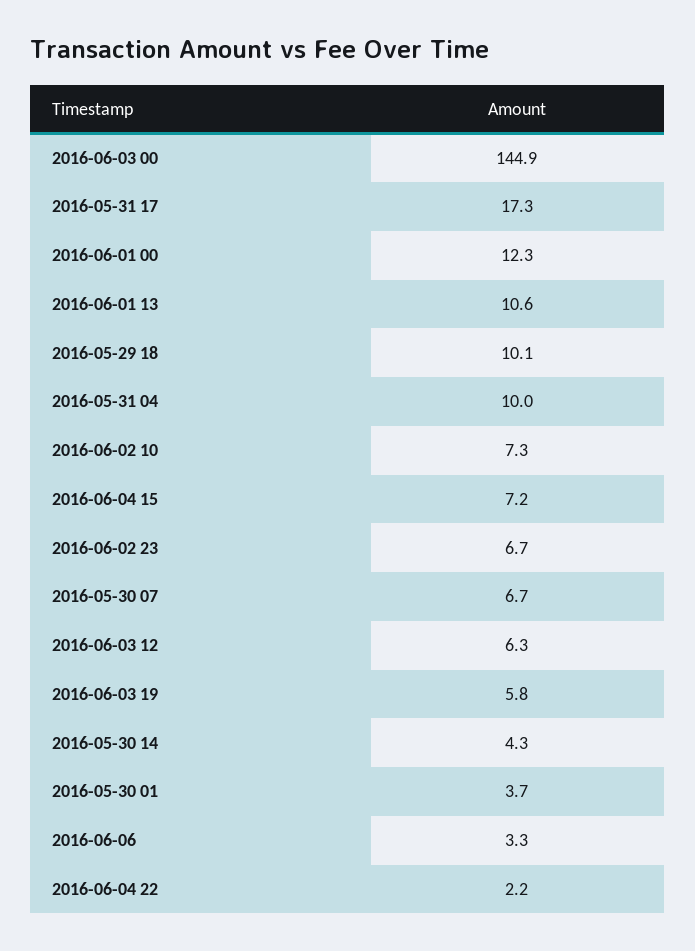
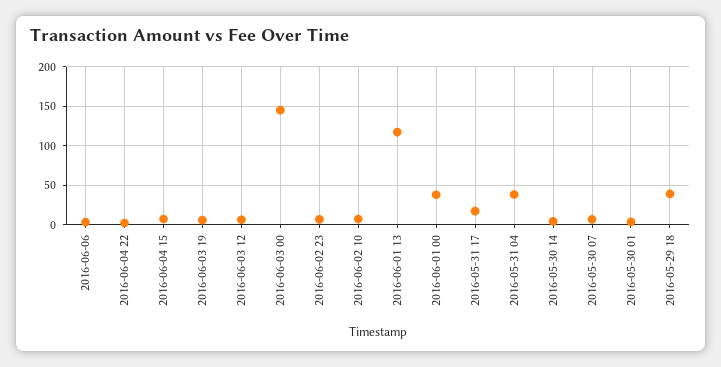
  {
    "2016-06-03 00": 144.9,
    "2016-05-31 17": 17.3,
-   "2016-06-01 00": 12.3,
+   "2016-06-01 00": 40,
-   "2016-06-01 13": 10.6,
+   "2016-06-01 13": 120,
-   "2016-05-29 18": 10.1,
+   "2016-05-29 18": 40,
-   "2016-05-31 04": 10,
+   "2016-05-31 04": 40,
    "2016-06-02 10": 7.3,
    "2016-06-04 15": 7.2,
    "2016-06-02 23": 6.7,
    "2016-05-30 07": 6.7,
    "2016-06-03 12": 6.3,
    "2016-06-03 19": 5.8,
    "2016-05-30 14": 4.3,
    "2016-05-30 01": 3.7,
    "2016-06-06": 3.3,
    "2016-06-04 22": 2.2
  }

